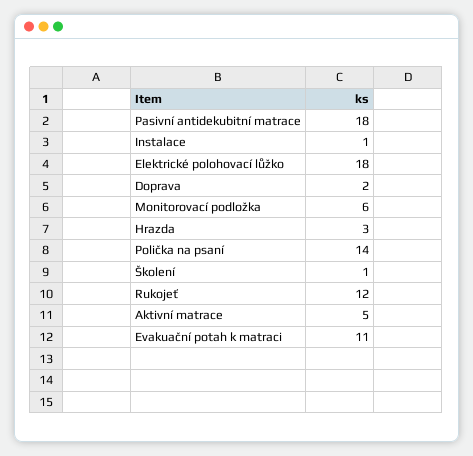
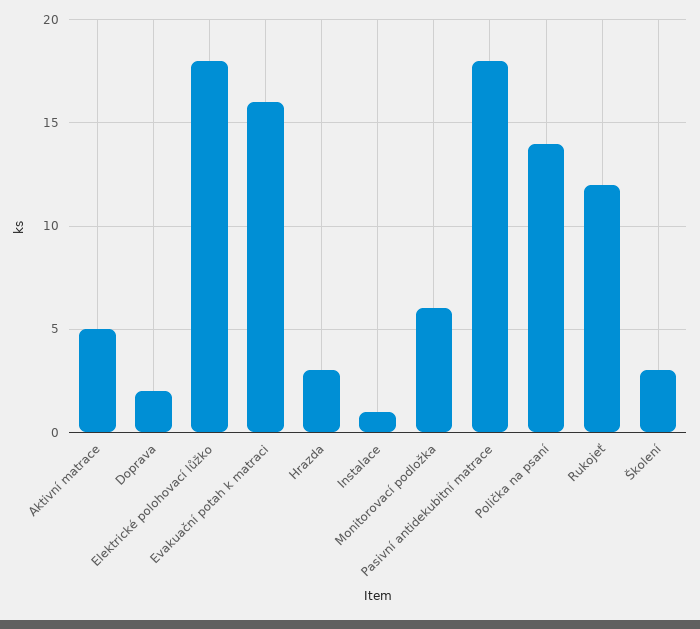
  {
    "Pasivní antidekubitní matrace": 18,
    "Instalace": 1,
    "Elektrické polohovací lůžko": 18,
    "Doprava": 2,
    "Monitorovací podložka": 6,
    "Hrazda": 3,
    "Polička na psaní": 14,
-   "Školení": 1,
+   "Školení": 3,
    "Rukojeť": 12,
    "Aktivní matrace": 5,
-   "Evakuační potah k matraci": 11
+   "Evakuační potah k matraci": 16
  }

